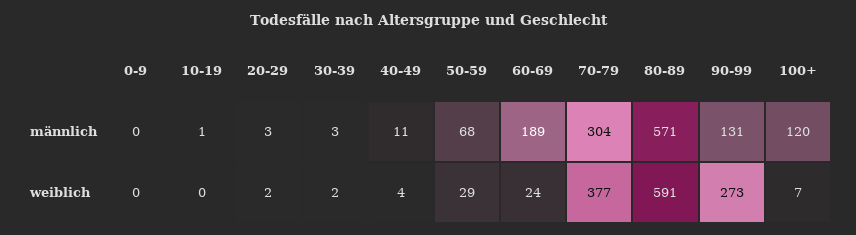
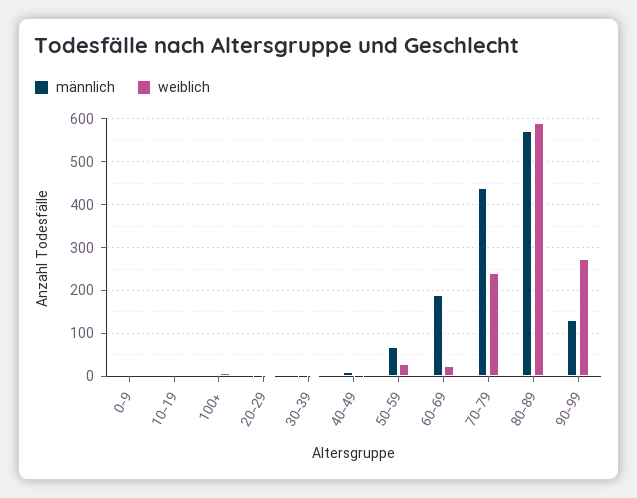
  {
    "männlich": {
      "0-9": 0,
      "10-19": 1,
      "20-29": 3,
      "30-39": 3,
      "40-49": 11,
      "50-59": 68,
      "60-69": 189,
-     "70-79": 304,
+     "70-79": 440,
      "80-89": 571,
      "90-99": 131,
-     "100+": 120
+     "100+": 0
    },
    "weiblich": {
      "0-9": 0,
      "10-19": 0,
      "20-29": 2,
      "30-39": 2,
      "40-49": 4,
      "50-59": 29,
      "60-69": 24,
-     "70-79": 377,
+     "70-79": 240,
      "80-89": 591,
      "90-99": 273,
      "100+": 7
    }
  }

